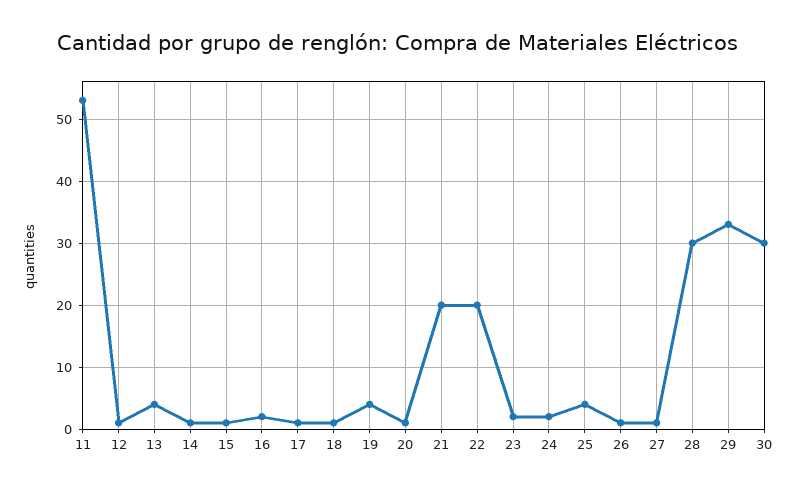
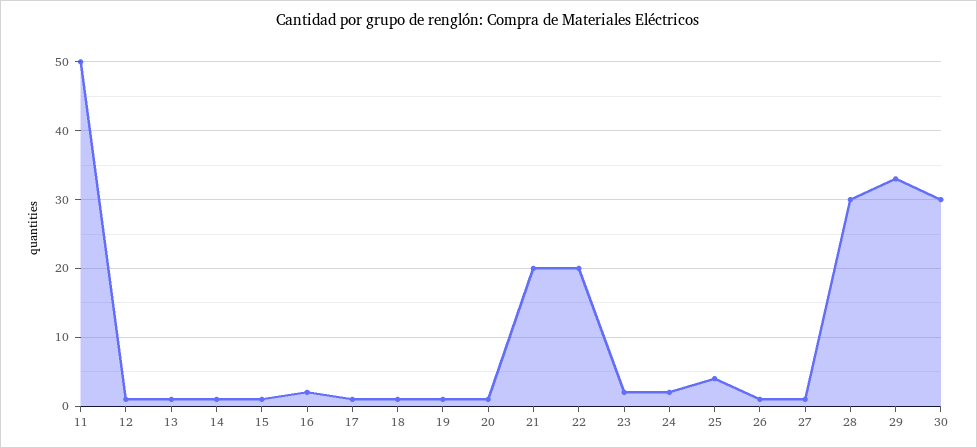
  {
-   "11": 53,
+   "11": 50,
    "12": 1,
-   "13": 4,
+   "13": 1,
    "14": 1,
    "15": 1,
    "16": 2,
    "17": 1,
    "18": 1,
-   "19": 4,
+   "19": 1,
    "20": 1,
    "21": 20,
    "22": 20,
    "23": 2,
    "24": 2,
    "25": 4,
    "26": 1,
    "27": 1,
    "28": 30,
    "29": 33,
    "30": 30
  }

